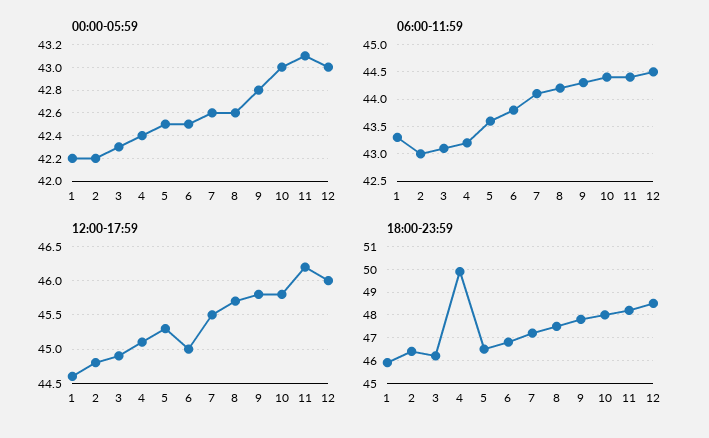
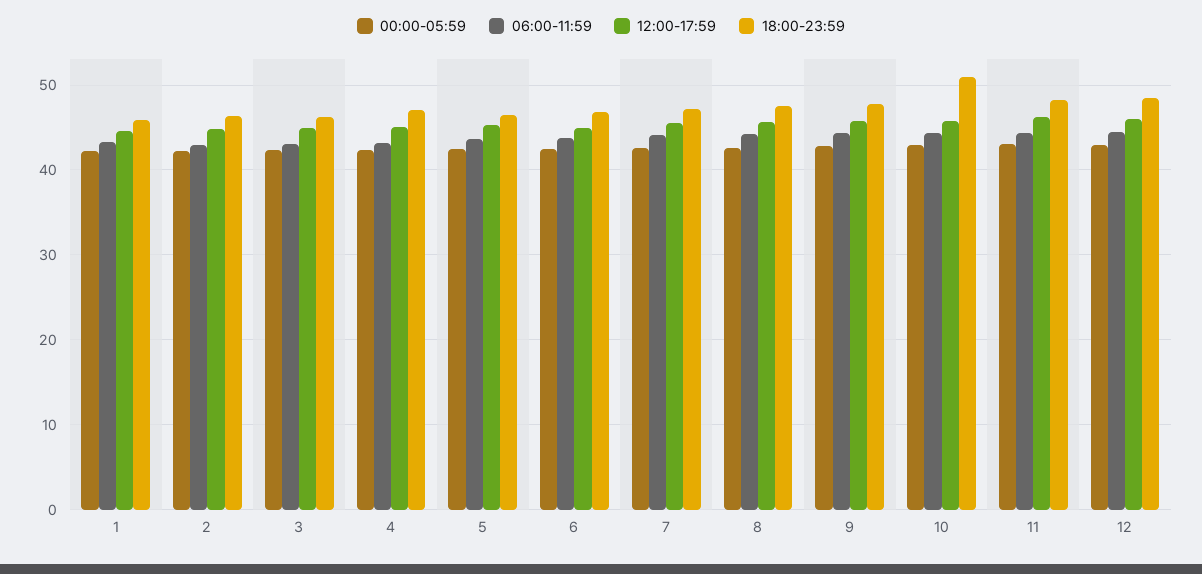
  {
    "00:00-05:59": {
      "1": 42.2,
      "2": 42.2,
      "3": 42.3,
      "4": 42.4,
      "5": 42.5,
      "6": 42.5,
      "7": 42.6,
      "8": 42.6,
      "9": 42.8,
      "10": 43,
      "11": 43.1,
      "12": 43
    },
    "06:00-11:59": {
      "1": 43.5,
      "2": 43,
      "3": 43,
      "4": 43,
      "5": 43.5,
      "6": 44,
      "7": 44,
      "8": 44,
      "9": 44.5,
      "10": 44.5,
      "11": 44.5,
      "12": 44.5
    },
    "12:00-17:59": {
      "1": 44.6,
      "2": 44.8,
      "3": 44.9,
      "4": 45.1,
      "5": 45.3,
      "6": 45,
      "7": 45.5,
      "8": 45.7,
      "9": 45.8,
      "10": 45.8,
      "11": 46.2,
      "12": 46
    },
    "18:00-23:59": {
      "1": 46,
      "2": 46.5,
      "3": 46,
-     "4": 50,
+     "4": 47,
      "5": 46.5,
      "6": 47,
      "7": 47,
      "8": 47.5,
      "9": 48,
-     "10": 48,
+     "10": 51,
      "11": 48,
      "12": 48.5
    }
  }

